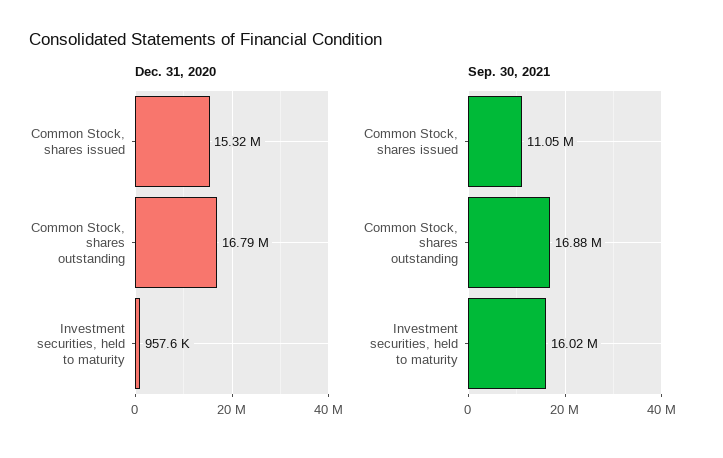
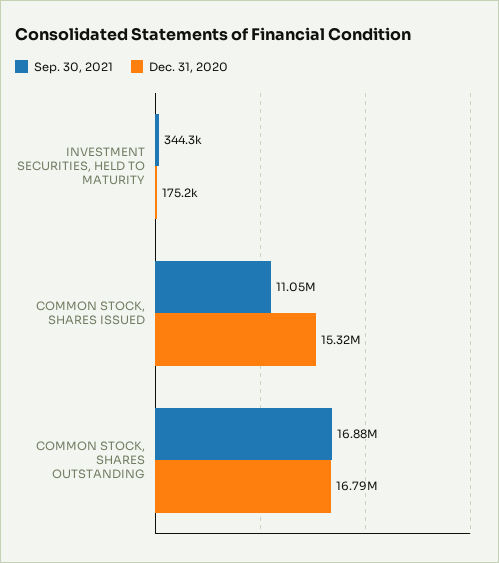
  {
    "Dec. 31, 2020": {
      "Common Stock, shares issued": 15320000,
      "Common Stock, shares outstanding": 16790000,
-     "Investment securities, held to maturity": 957600
+     "Investment securities, held to maturity": 175200
    },
    "Sep. 30, 2021": {
      "Common Stock, shares issued": 11050000,
      "Common Stock, shares outstanding": 16880000,
-     "Investment securities, held to maturity": 16020000
+     "Investment securities, held to maturity": 344300
    }
  }

